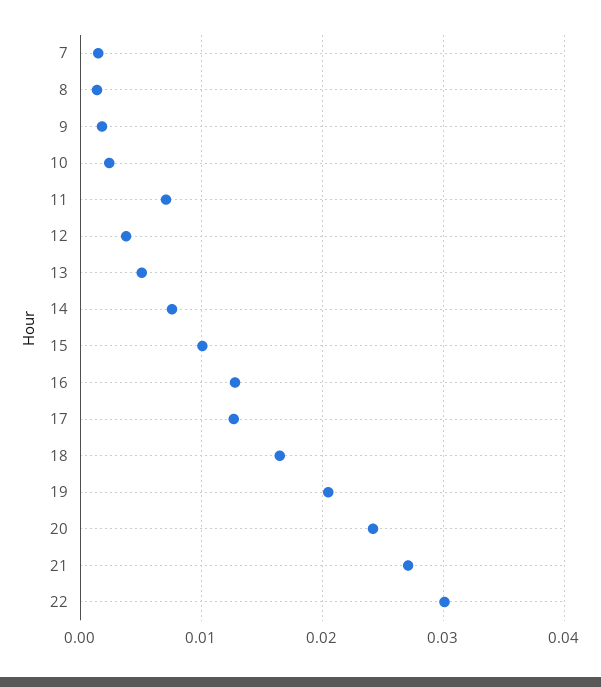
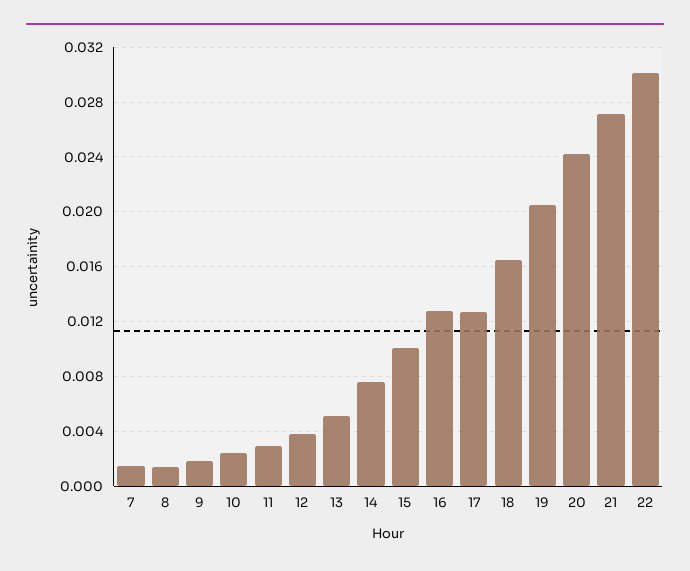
  {
    "7": 0.0015,
    "8": 0.0015,
    "9": 0.002,
    "10": 0.0025,
-   "11": 0.007,
+   "11": 0.003,
    "12": 0.004,
    "13": 0.005,
    "14": 0.0075,
    "15": 0.01,
    "16": 0.013,
    "17": 0.0125,
    "18": 0.0165,
    "19": 0.0205,
    "20": 0.024,
    "21": 0.027,
    "22": 0.03
  }

